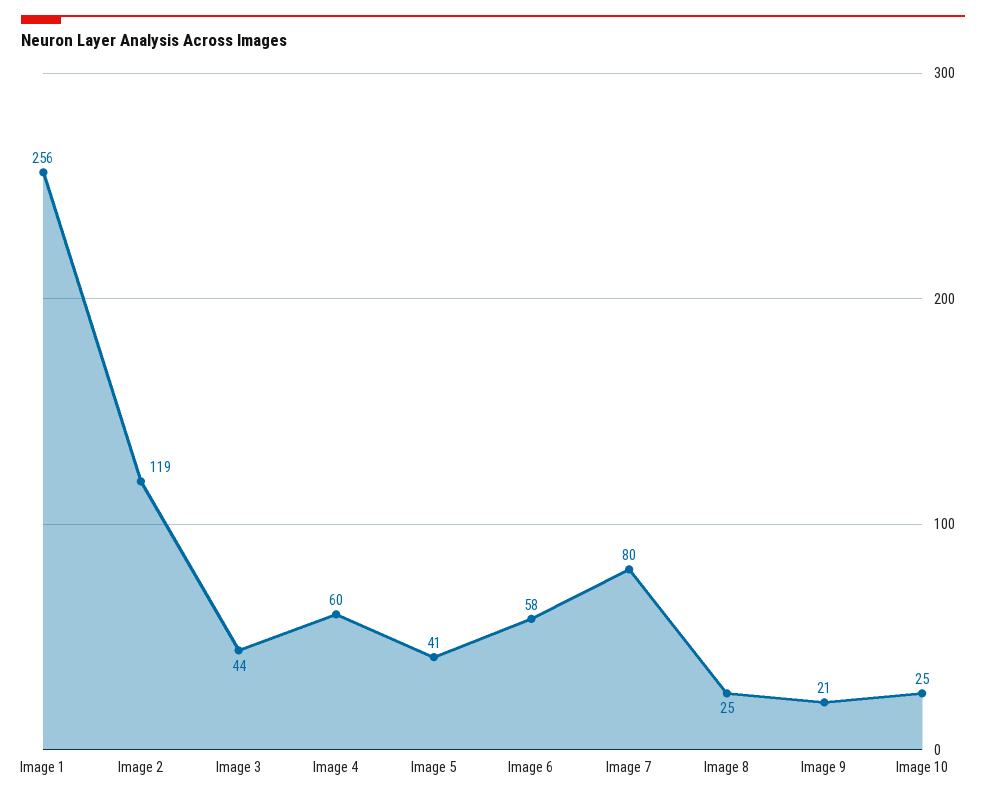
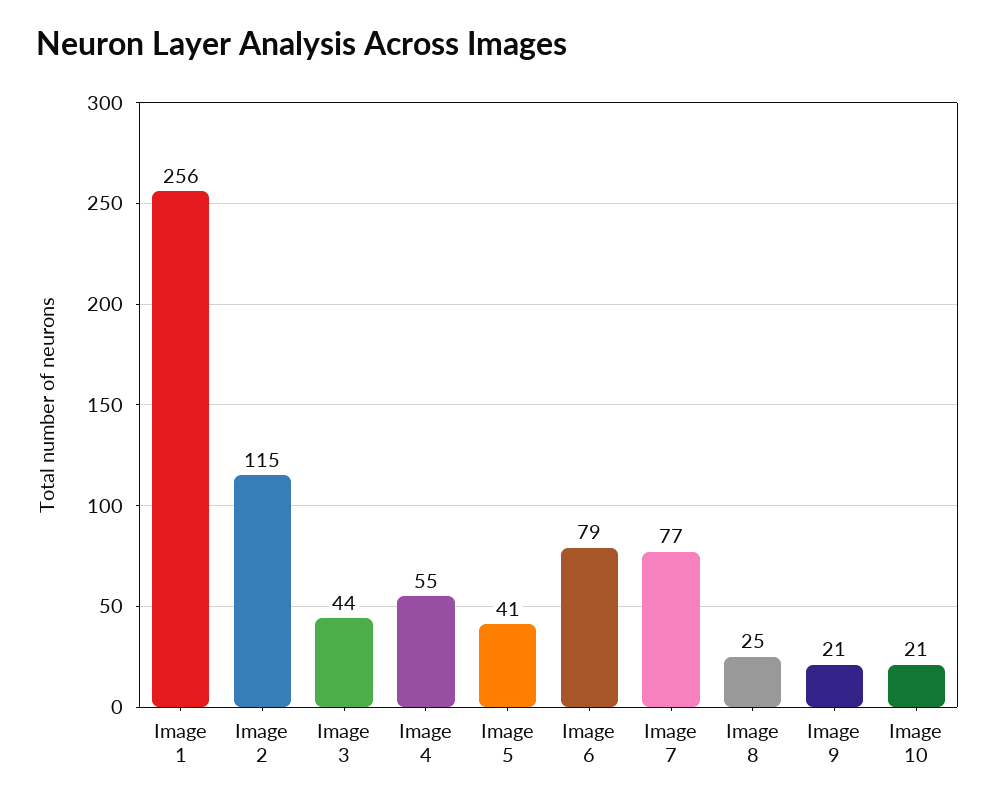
  {
    "Image 1": 256,
-   "Image 2": 119,
+   "Image 2": 115,
    "Image 3": 44,
-   "Image 4": 60,
+   "Image 4": 55,
    "Image 5": 41,
-   "Image 6": 58,
+   "Image 6": 79,
-   "Image 7": 80,
+   "Image 7": 77,
    "Image 8": 25,
    "Image 9": 21,
-   "Image 10": 25
+   "Image 10": 21
  }

